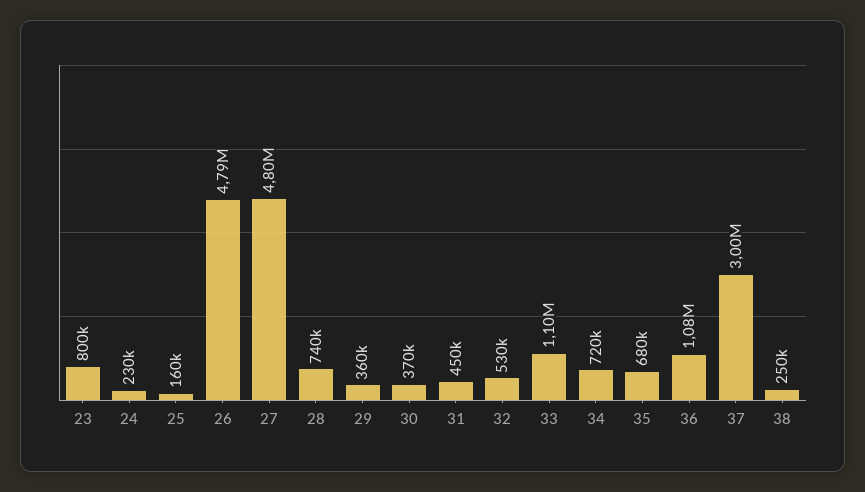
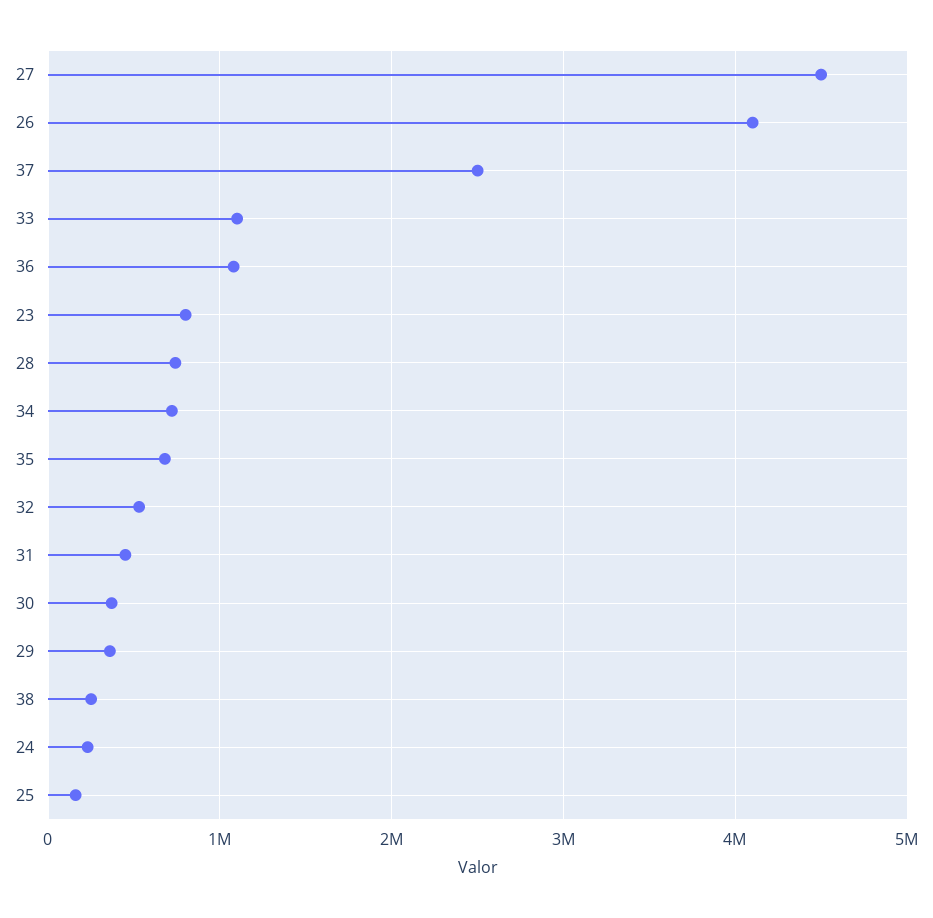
  {
    "23": 800000,
    "24": 230000,
    "25": 160000,
-   "26": 4790000,
+   "26": 4100000,
-   "27": 4800000,
+   "27": 4500000,
    "28": 740000,
    "29": 360000,
    "30": 370000,
    "31": 450000,
    "32": 530000,
    "33": 1100000,
    "34": 720000,
    "35": 680000,
    "36": 1080000,
-   "37": 3000000,
+   "37": 2500000,
    "38": 250000
  }

